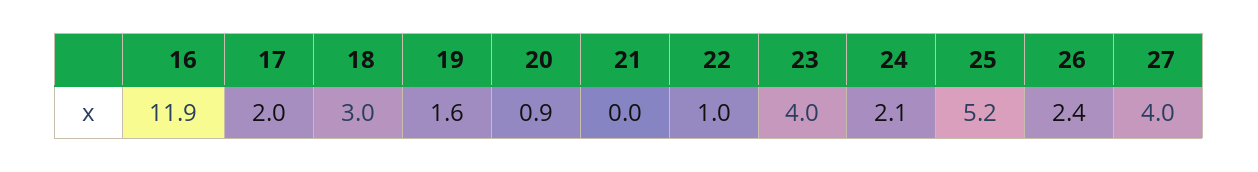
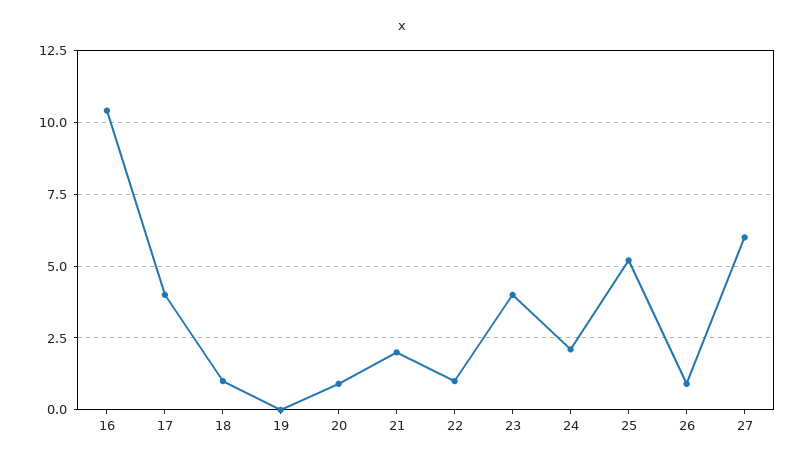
  {
-   "16": 11.9,
+   "16": 10.5,
-   "17": 2,
+   "17": 4,
-   "18": 3,
+   "18": 1,
-   "19": 1.6,
+   "19": 0,
    "20": 0.9,
-   "21": 0,
+   "21": 2,
    "22": 1,
    "23": 4,
    "24": 2.1,
    "25": 5.2,
-   "26": 2.4,
+   "26": 1,
-   "27": 4
+   "27": 6
  }

